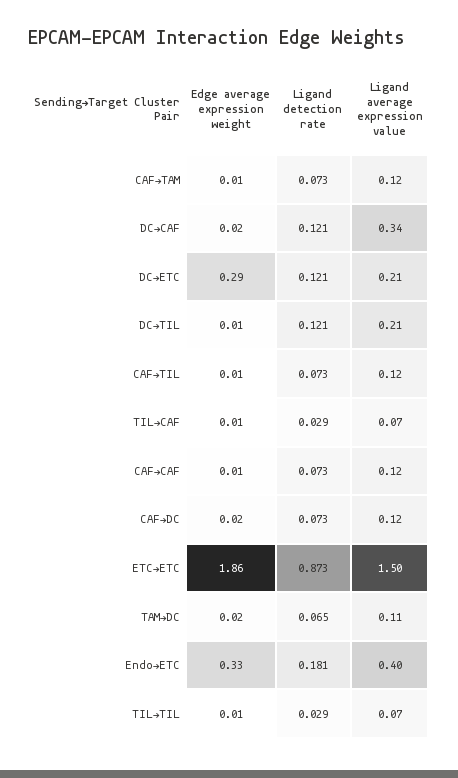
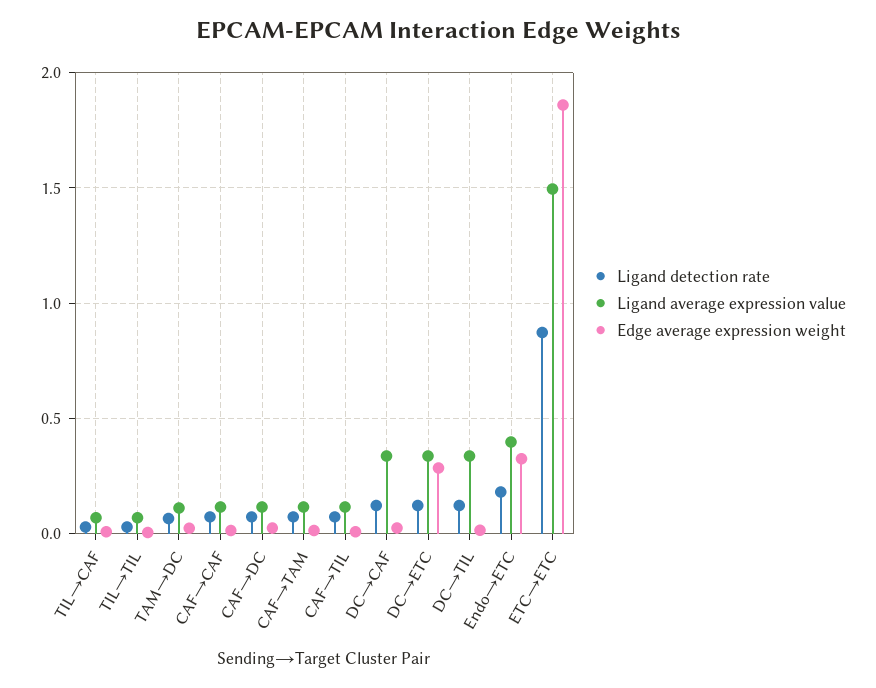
  {
    "Edge average expression weight": {
      "CAF→TAM": 0.01,
      "DC→CAF": 0.02,
      "DC→ETC": 0.29,
      "DC→TIL": 0.01,
      "CAF→TIL": 0.01,
      "TIL→CAF": 0.01,
      "CAF→CAF": 0.01,
      "CAF→DC": 0.02,
      "ETC→ETC": 1.86,
      "TAM→DC": 0.02,
      "Endo→ETC": 0.33,
      "TIL→TIL": 0.01
    },
    "Ligand detection rate": {
      "CAF→TAM": 0.073,
      "DC→CAF": 0.121,
      "DC→ETC": 0.121,
      "DC→TIL": 0.121,
      "CAF→TIL": 0.073,
      "TIL→CAF": 0.029,
      "CAF→CAF": 0.073,
      "CAF→DC": 0.073,
      "ETC→ETC": 0.873,
      "TAM→DC": 0.065,
      "Endo→ETC": 0.181,
      "TIL→TIL": 0.029
    },
    "Ligand average expression value": {
      "CAF→TAM": 0.12,
      "DC→CAF": 0.34,
-     "DC→ETC": 0.21,
+     "DC→ETC": 0.35,
-     "DC→TIL": 0.21,
+     "DC→TIL": 0.35,
      "CAF→TIL": 0.12,
      "TIL→CAF": 0.07,
      "CAF→CAF": 0.12,
      "CAF→DC": 0.12,
      "ETC→ETC": 1.5,
      "TAM→DC": 0.11,
      "Endo→ETC": 0.4,
      "TIL→TIL": 0.07
    }
  }

